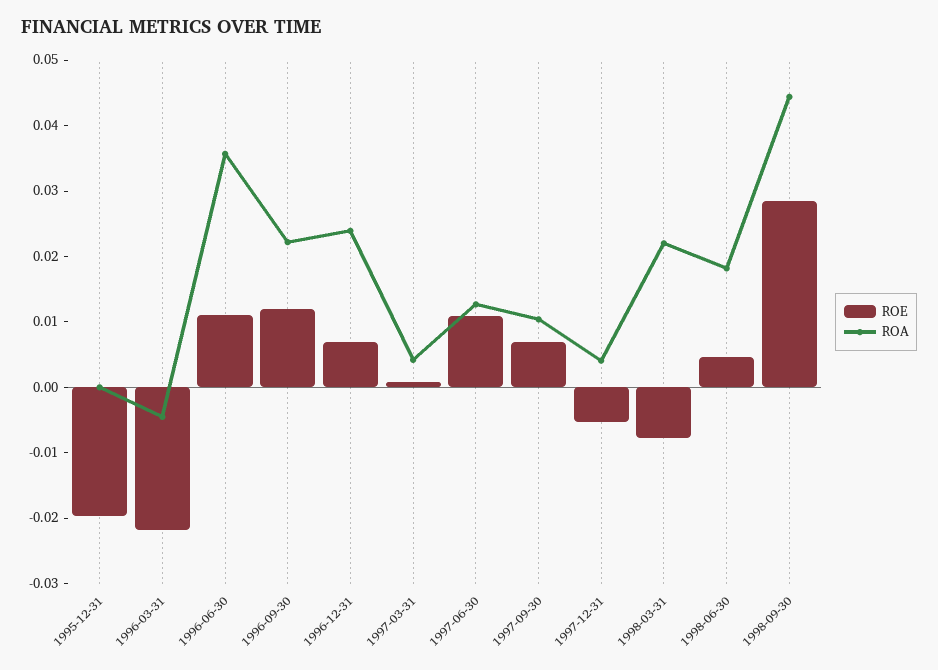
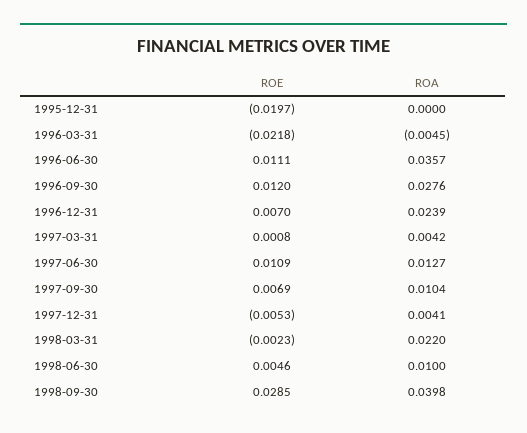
  {
    "ROE": {
      "1995-12-31": -0.0197,
      "1996-03-31": -0.0218,
      "1996-06-30": 0.0111,
      "1996-09-30": 0.012,
      "1996-12-31": 0.007,
      "1997-03-31": 0.0008,
      "1997-06-30": 0.0109,
      "1997-09-30": 0.0069,
      "1997-12-31": -0.0053,
-     "1998-03-31": -0.008,
+     "1998-03-31": -0.0023,
      "1998-06-30": 0.0046,
      "1998-09-30": 0.0285
    },
    "ROA": {
      "1995-12-31": 0,
      "1996-03-31": -0.0045,
      "1996-06-30": 0.0357,
-     "1996-09-30": 0.022,
+     "1996-09-30": 0.0276,
      "1996-12-31": 0.0239,
      "1997-03-31": 0.0042,
      "1997-06-30": 0.0127,
      "1997-09-30": 0.0104,
      "1997-12-31": 0.0041,
      "1998-03-31": 0.022,
-     "1998-06-30": 0.018,
+     "1998-06-30": 0.01,
-     "1998-09-30": 0.044
+     "1998-09-30": 0.0398
    }
  }

